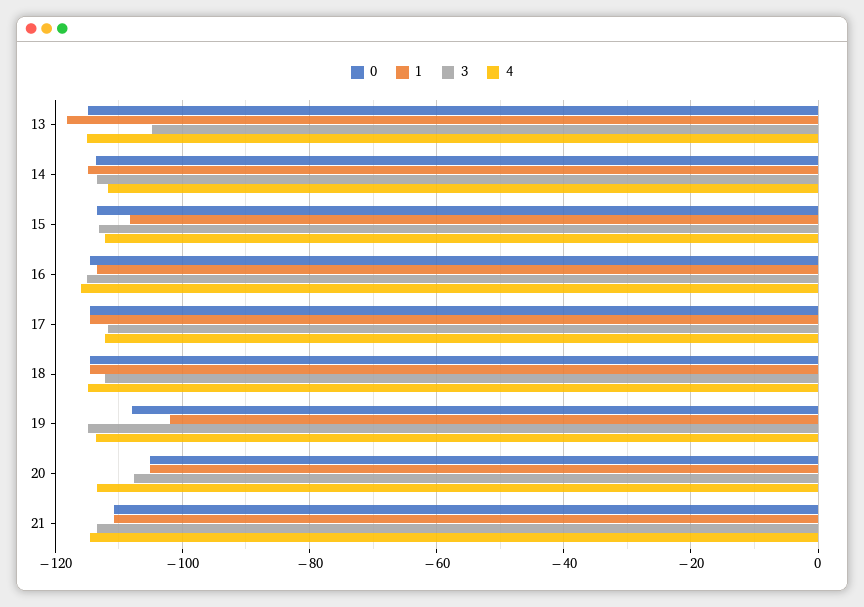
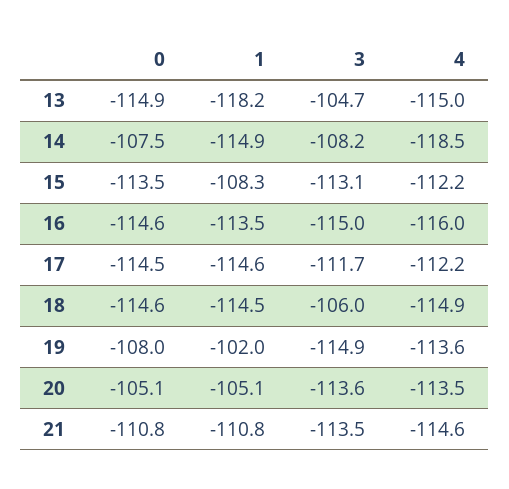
  {
    "0": {
      "13": -114.9,
-     "14": -114,
+     "14": -107.5,
      "15": -113.5,
      "16": -114.6,
      "17": -114.5,
      "18": -114.6,
      "19": -108,
      "20": -105.1,
      "21": -110.8
    },
    "1": {
      "13": -118.2,
      "14": -114.9,
      "15": -108.3,
      "16": -113.5,
      "17": -114.6,
      "18": -114.5,
      "19": -102,
      "20": -105.1,
      "21": -110.8
    },
    "3": {
      "13": -104.7,
-     "14": -114,
+     "14": -108.2,
      "15": -113.1,
      "16": -115,
      "17": -111.7,
-     "18": -112,
+     "18": -106,
      "19": -114.9,
-     "20": -108,
+     "20": -113.6,
      "21": -113.5
    },
    "4": {
      "13": -115,
-     "14": -112,
+     "14": -118.5,
      "15": -112.2,
      "16": -116,
      "17": -112.2,
      "18": -114.9,
      "19": -113.6,
      "20": -113.5,
      "21": -114.6
    }
  }

